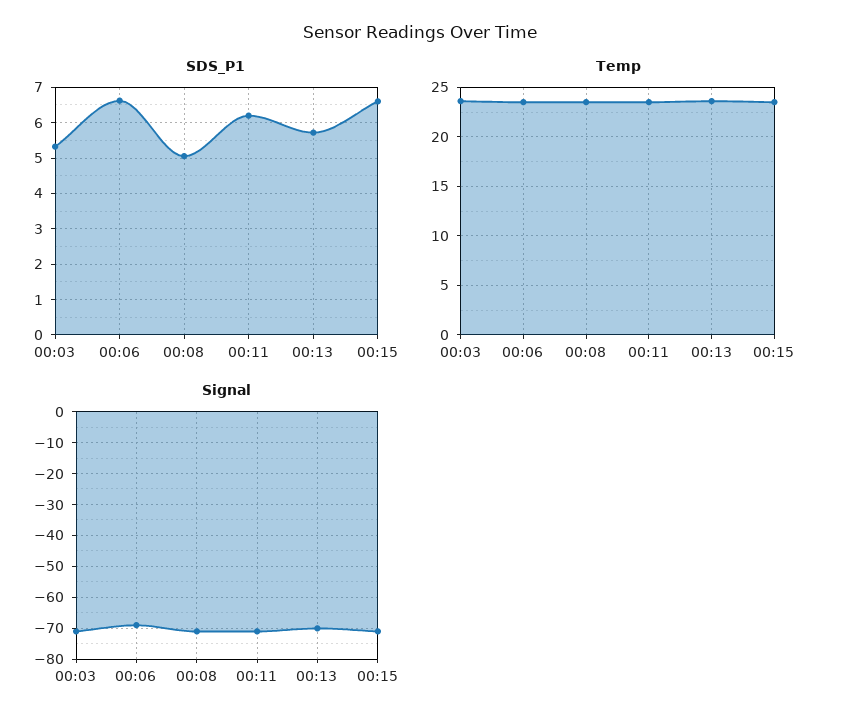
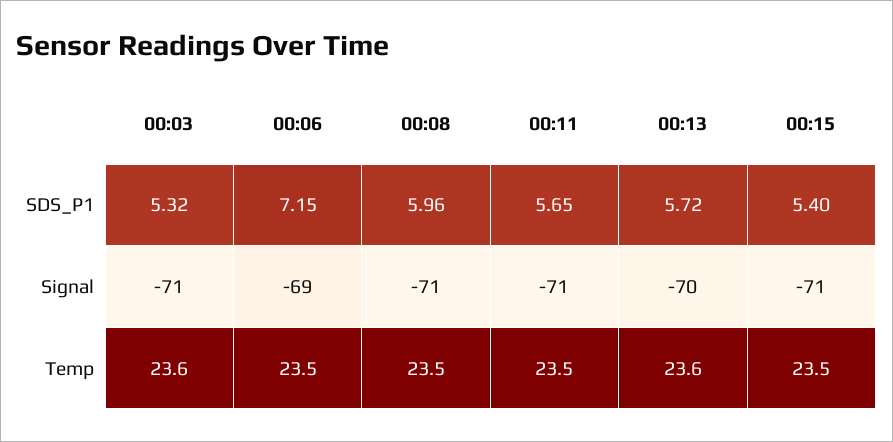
  {
    "SDS_P1": {
      "00:03": 5.32,
-     "00:06": 6.6,
+     "00:06": 7.15,
-     "00:08": 5,
+     "00:08": 5.96,
-     "00:11": 6.2,
+     "00:11": 5.65,
      "00:13": 5.72,
-     "00:15": 6.6
+     "00:15": 5.4
    },
    "Temp": {
      "00:03": 23.6,
      "00:06": 23.5,
      "00:08": 23.5,
      "00:11": 23.5,
      "00:13": 23.6,
      "00:15": 23.5
    },
    "Signal": {
      "00:03": -71,
      "00:06": -69,
      "00:08": -71,
      "00:11": -71,
      "00:13": -70,
      "00:15": -71
    }
  }

